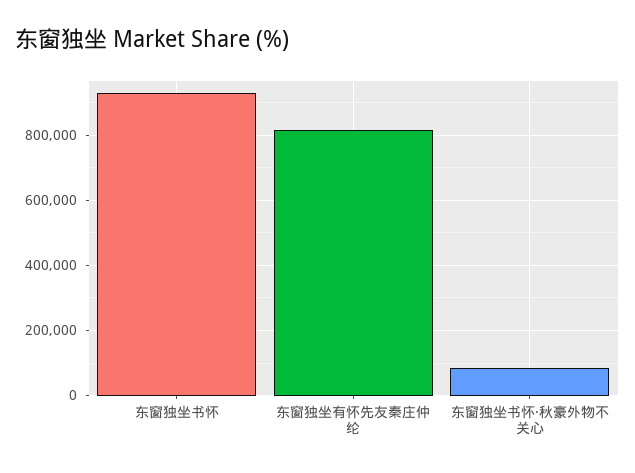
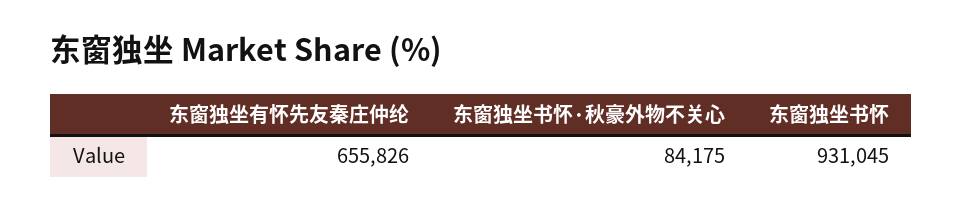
  {
    "东窗独坐书怀": 931045,
-   "东窗独坐有怀先友秦庄仲纶": 820000,
+   "东窗独坐有怀先友秦庄仲纶": 655826,
    "东窗独坐书怀·秋豪外物不关心": 84175
  }

